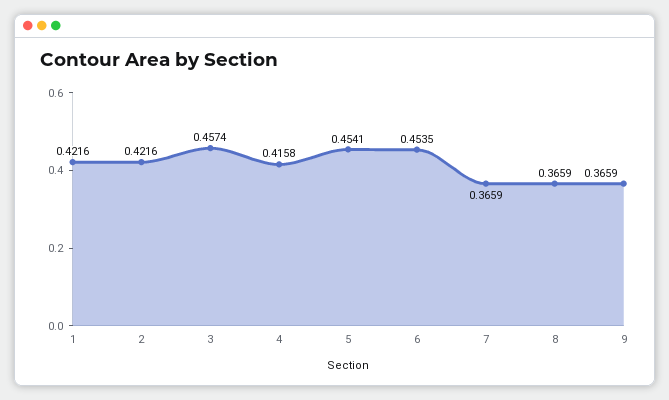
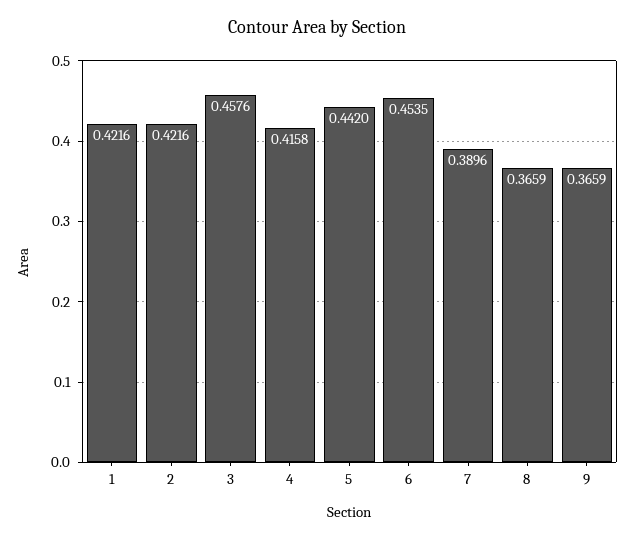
  {
    "1": 0.4216,
    "2": 0.4216,
-   "3": 0.4574,
+   "3": 0.4576,
    "4": 0.4158,
-   "5": 0.4541,
+   "5": 0.442,
    "6": 0.4535,
-   "7": 0.3659,
+   "7": 0.3896,
    "8": 0.3659,
    "9": 0.3659
  }

